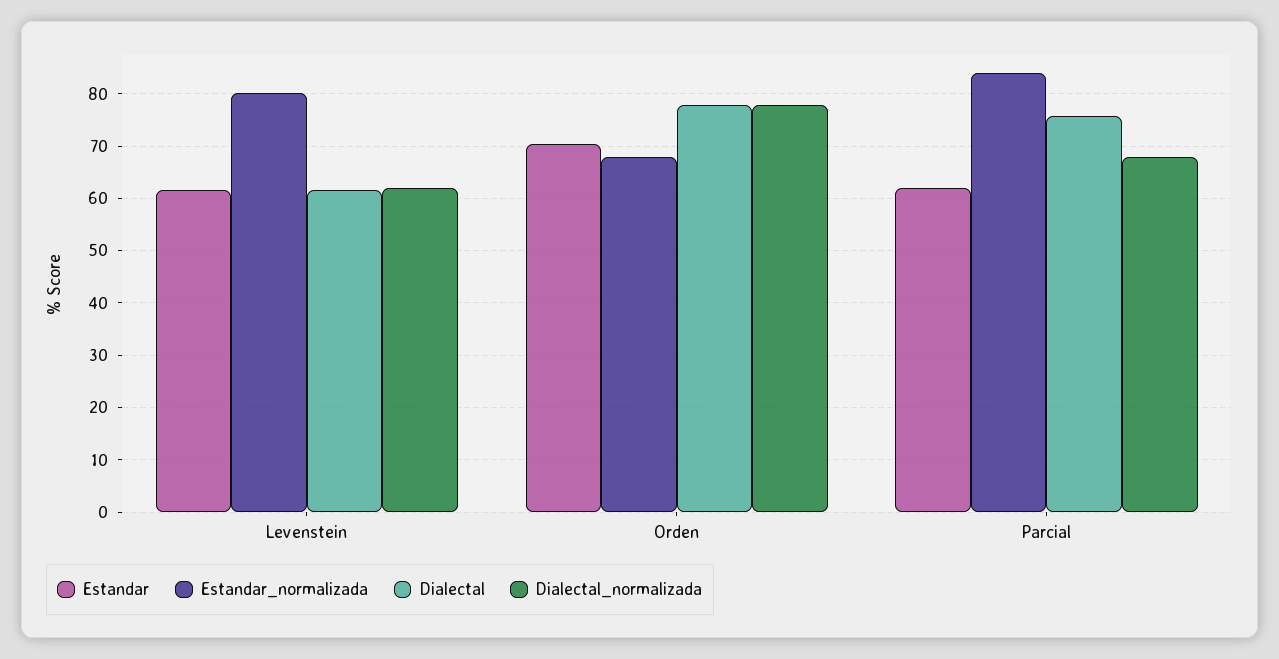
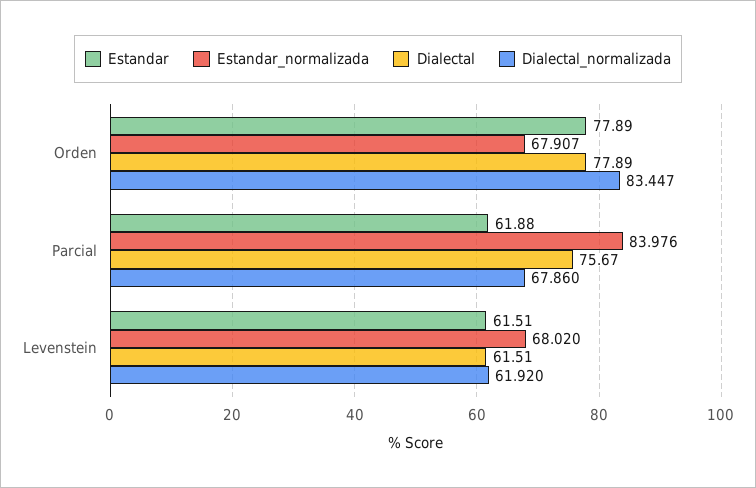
  {
    "Estandar": {
      "Levenstein": 61.51,
-     "Orden": 70,
+     "Orden": 77.89,
      "Parcial": 61.88
    },
    "Estandar_normalizada": {
-     "Levenstein": 80,
+     "Levenstein": 68.02,
      "Orden": 67.907,
      "Parcial": 83.976
    },
    "Dialectal": {
      "Levenstein": 61.51,
      "Orden": 77.89,
      "Parcial": 75.67
    },
    "Dialectal_normalizada": {
      "Levenstein": 61.92,
-     "Orden": 78,
+     "Orden": 83.447,
      "Parcial": 67.86
    }
  }

